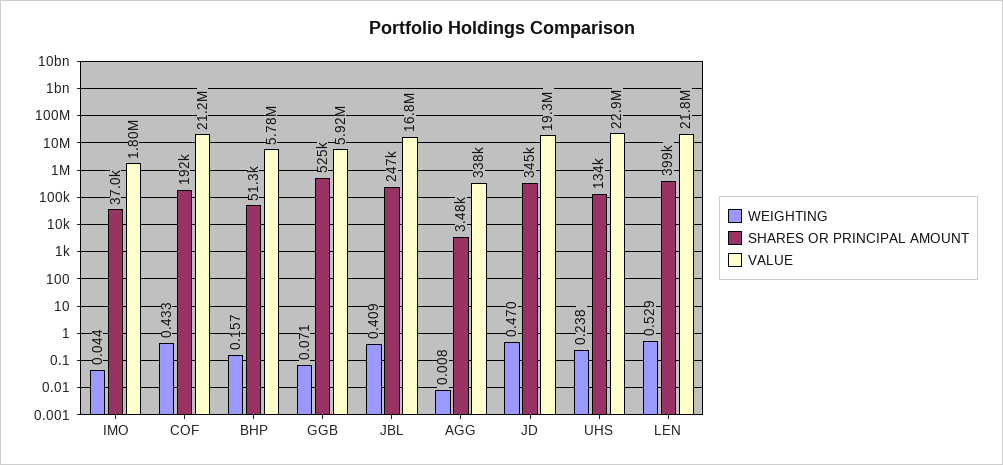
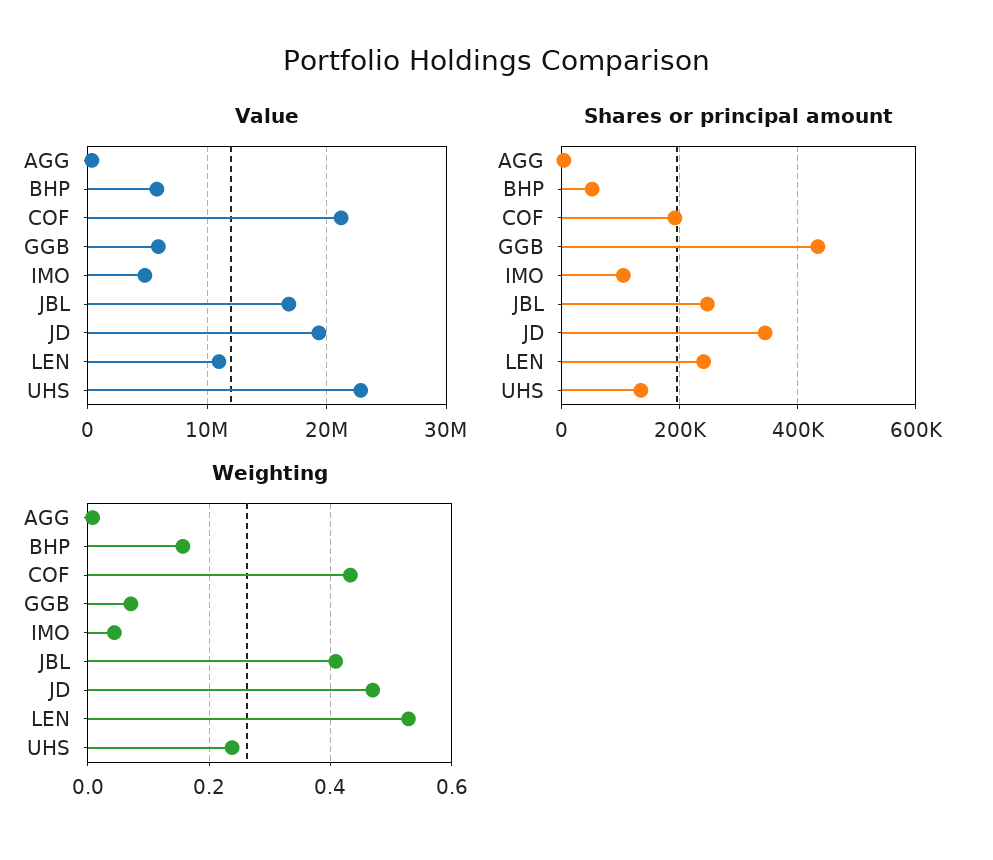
  {
    "WEIGHTING": {
      "IMO": 0.044,
      "COF": 0.433,
      "BHP": 0.157,
      "GGB": 0.071,
      "JBL": 0.409,
      "AGG": 0.008,
      "JD": 0.47,
      "UHS": 0.238,
      "LEN": 0.529
    },
    "SHARES OR PRINCIPAL AMOUNT": {
-     "IMO": 37000,
+     "IMO": 100000,
      "COF": 192000,
      "BHP": 51300,
-     "GGB": 525000,
+     "GGB": 440000,
      "JBL": 247000,
      "AGG": 3480,
      "JD": 345000,
      "UHS": 134000,
-     "LEN": 399000
+     "LEN": 240000
    },
    "VALUE": {
-     "IMO": 1800000,
+     "IMO": 5000000,
      "COF": 21200000,
      "BHP": 5780000,
      "GGB": 5920000,
      "JBL": 16800000,
      "AGG": 338000,
      "JD": 19300000,
      "UHS": 22900000,
-     "LEN": 21800000
+     "LEN": 11000000
    }
  }

